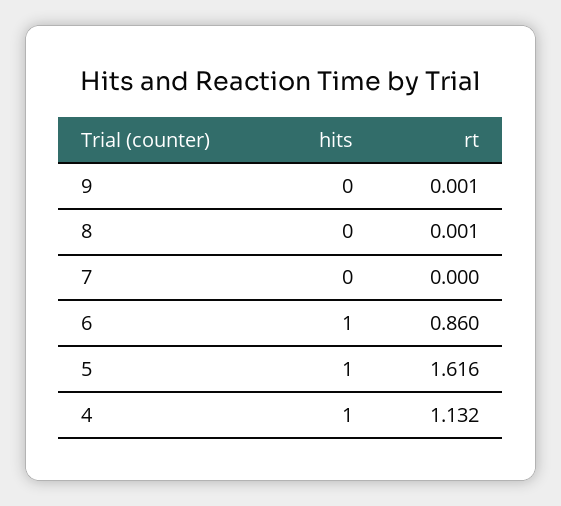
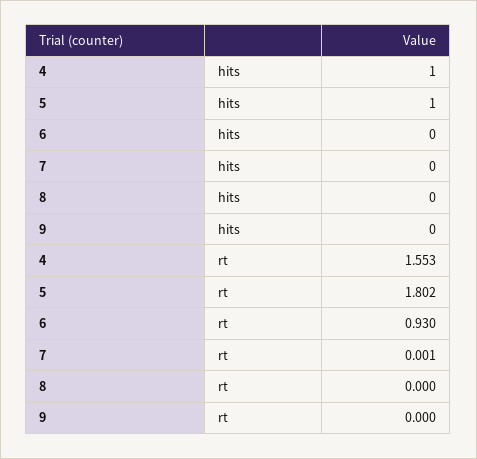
  {
    "hits": {
      "9": 0,
      "8": 0,
      "7": 0,
-     "6": 1,
+     "6": 0,
      "5": 1,
      "4": 1
    },
    "rt": {
-     "9": 0.001,
+     "9": 0,
-     "8": 0.001,
+     "8": 0,
-     "7": 0,
+     "7": 0.001,
-     "6": 0.86,
+     "6": 0.93,
-     "5": 1.616,
+     "5": 1.802,
-     "4": 1.132
+     "4": 1.553
    }
  }

